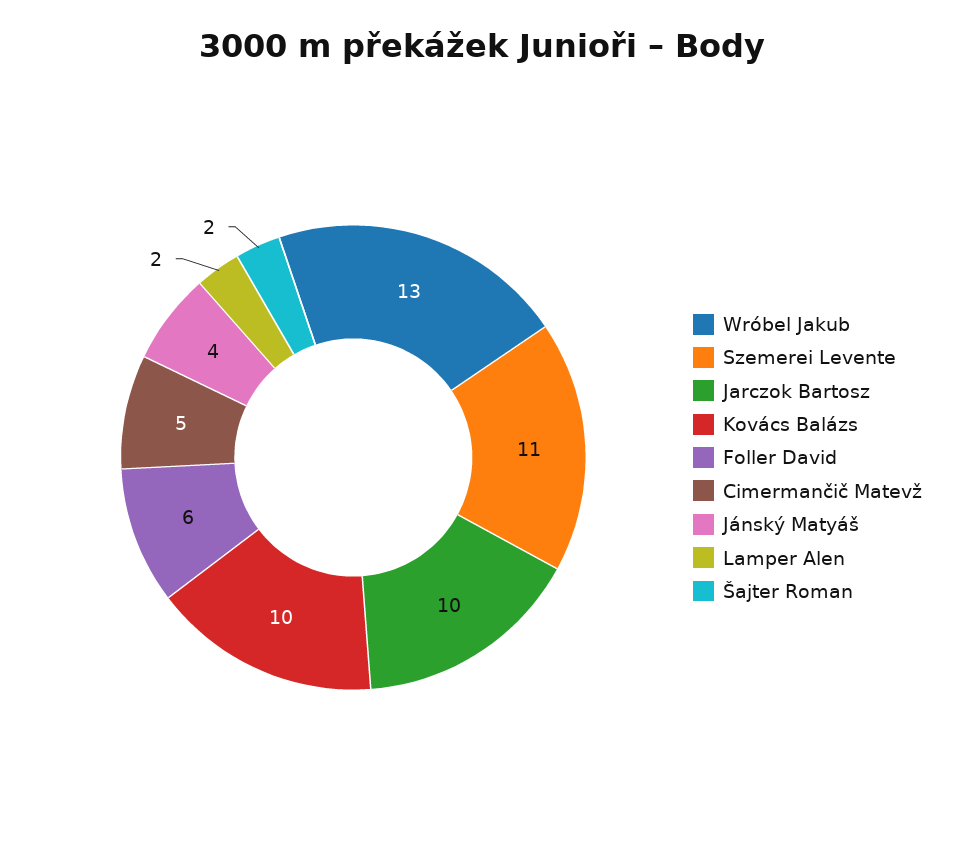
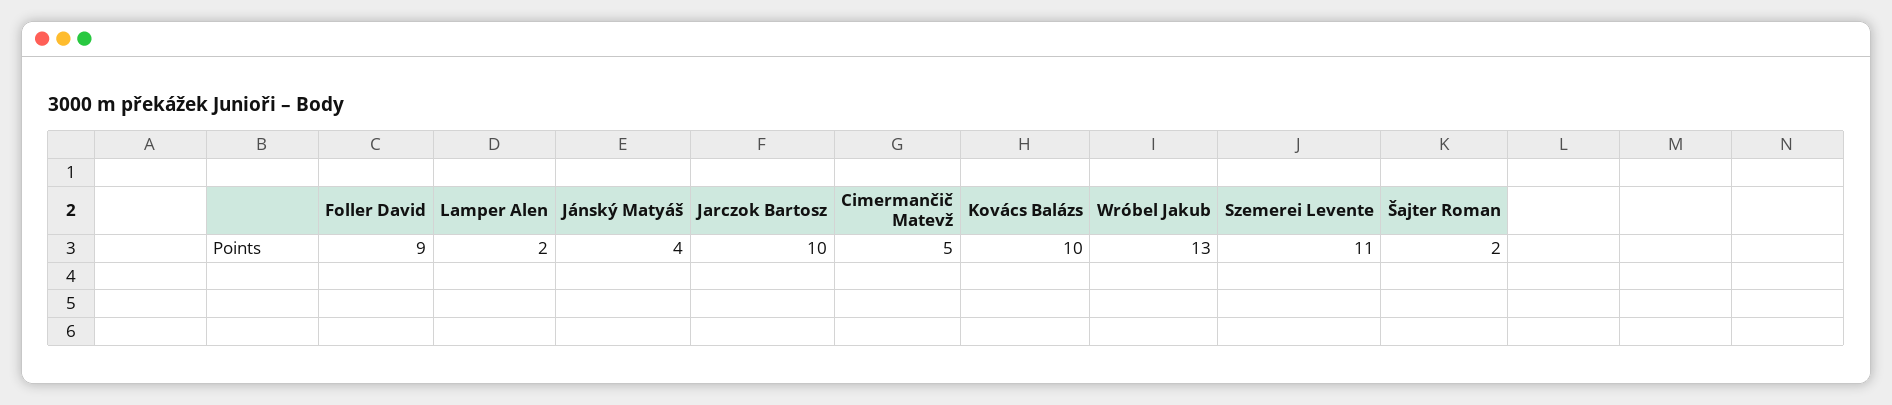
  {
    "Wróbel Jakub": 13,
    "Szemerei Levente": 11,
    "Jarczok Bartosz": 10,
    "Kovács Balázs": 10,
-   "Foller David": 6,
+   "Foller David": 9,
    "Cimermančič Matevž": 5,
    "Jánský Matyáš": 4,
    "Lamper Alen": 2,
    "Šajter Roman": 2
  }

